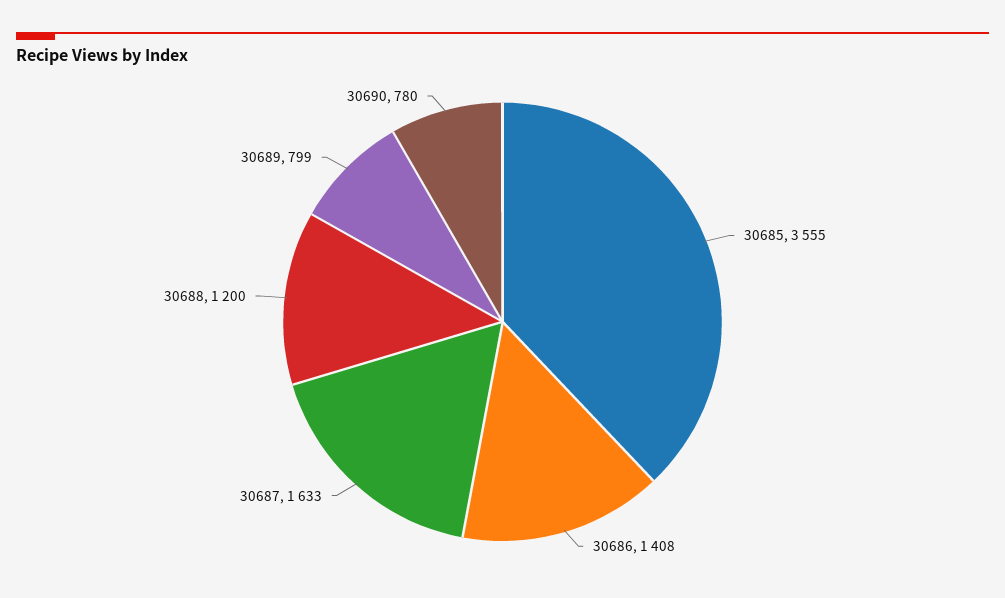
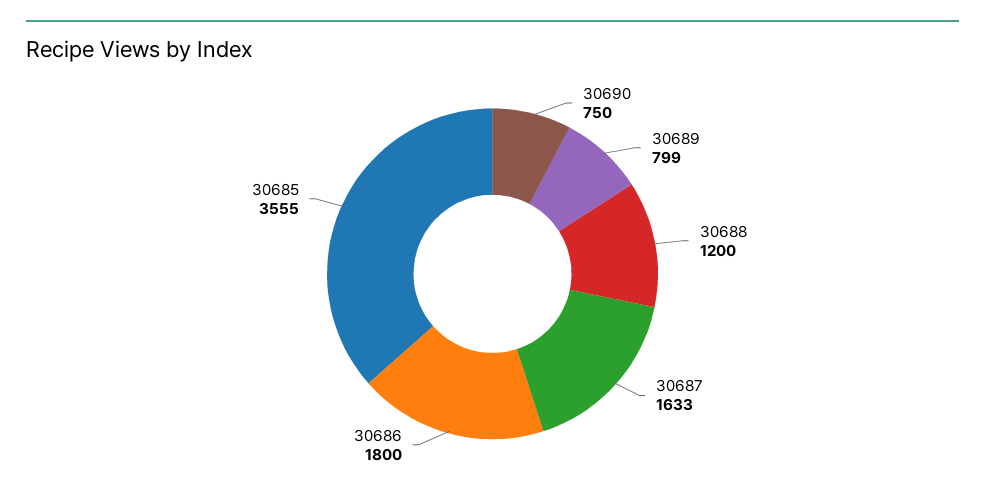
  {
    "30685": 3555,
-   "30686": 1408,
+   "30686": 1800,
    "30687": 1633,
    "30688": 1200,
    "30689": 799,
-   "30690": 780
+   "30690": 750
  }

